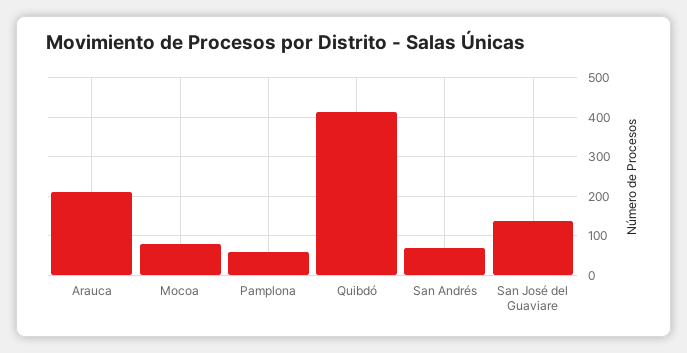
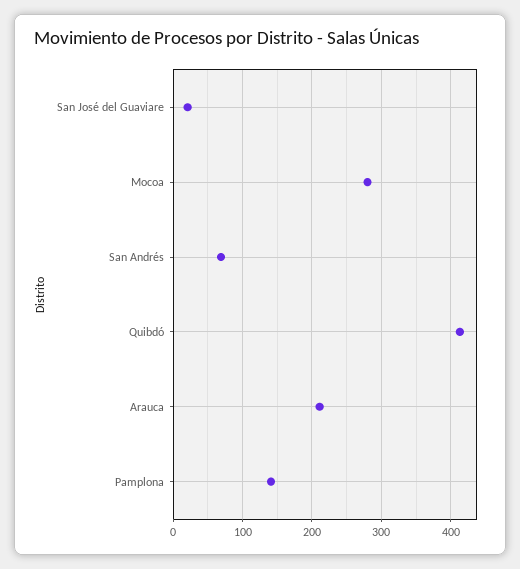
  {
    "Arauca": 210,
-   "Mocoa": 80,
+   "Mocoa": 280,
-   "Pamplona": 60,
+   "Pamplona": 140,
    "Quibdó": 410,
    "San Andrés": 70,
-   "San José del Guaviare": 140
+   "San José del Guaviare": 20
  }

